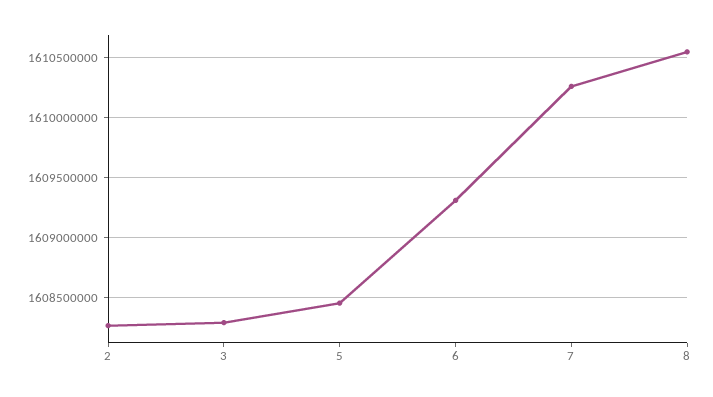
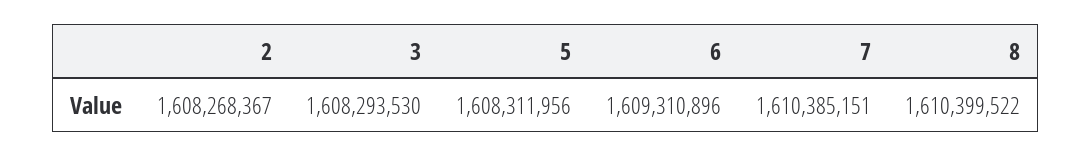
  {
    "2": 1608268367,
    "3": 1608293530,
-   "5": 1608450000,
+   "5": 1608311956,
    "6": 1609310896,
-   "7": 1610250000,
+   "7": 1610385151,
-   "8": 1610550000
+   "8": 1610399522
  }

